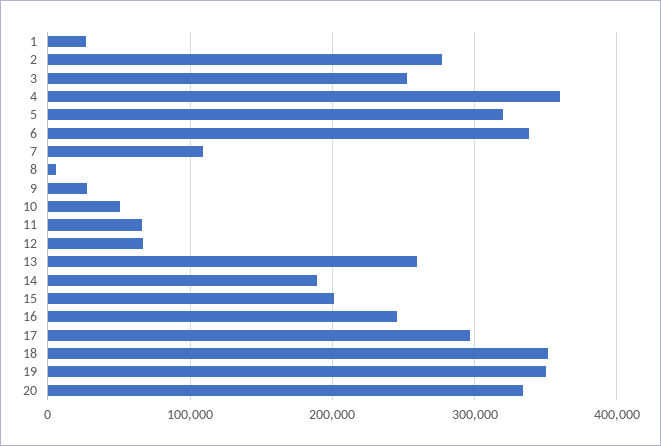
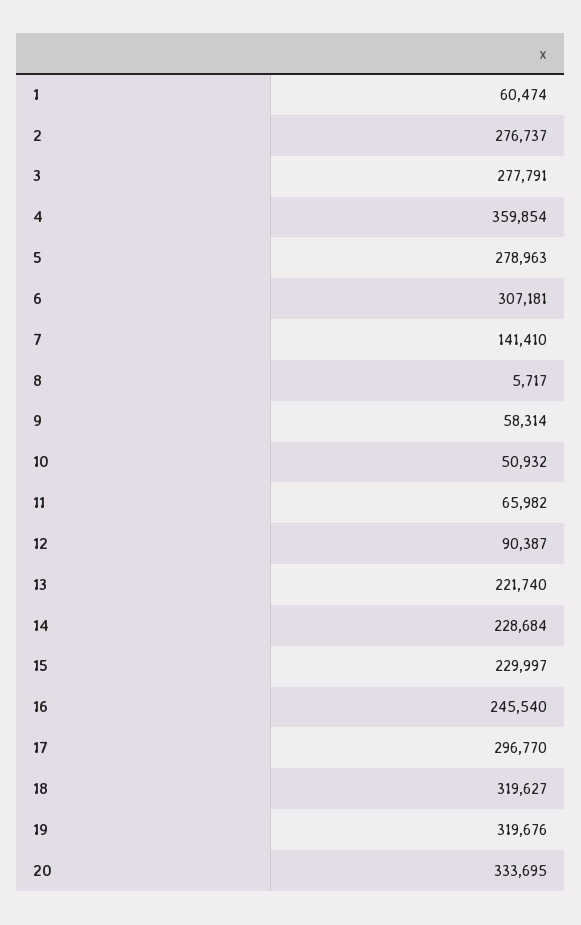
  {
-   "1": 30000,
+   "1": 60474,
    "2": 276737,
-   "3": 250000,
+   "3": 277791,
    "4": 359854,
-   "5": 320000,
+   "5": 278963,
-   "6": 340000,
+   "6": 307181,
-   "7": 110000,
+   "7": 141410,
    "8": 5717,
-   "9": 30000,
+   "9": 58314,
    "10": 50932,
    "11": 65982,
-   "12": 70000,
+   "12": 90387,
-   "13": 260000,
+   "13": 221740,
-   "14": 190000,
+   "14": 228684,
-   "15": 200000,
+   "15": 229997,
    "16": 245540,
    "17": 296770,
-   "18": 350000,
+   "18": 319627,
-   "19": 350000,
+   "19": 319676,
    "20": 333695
  }

